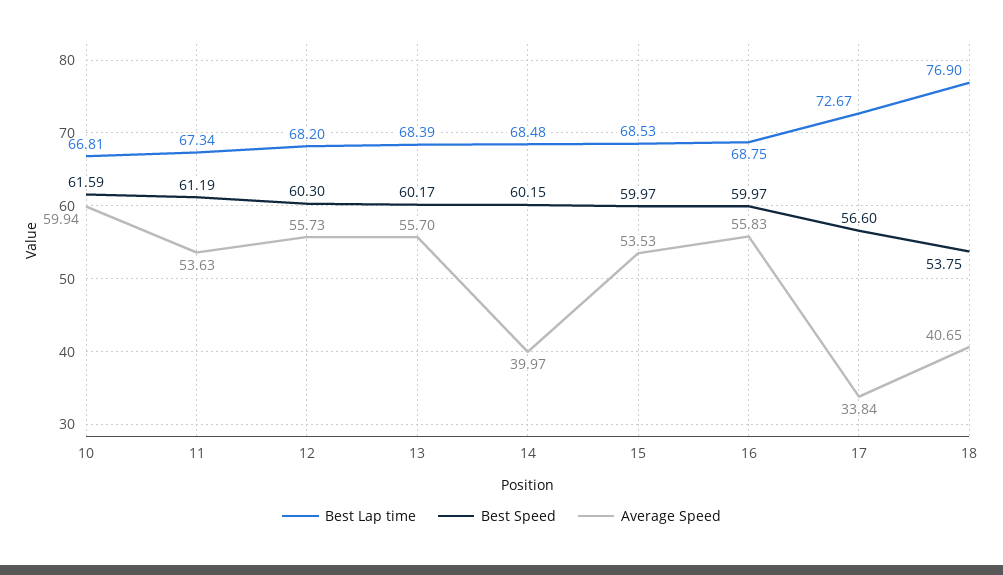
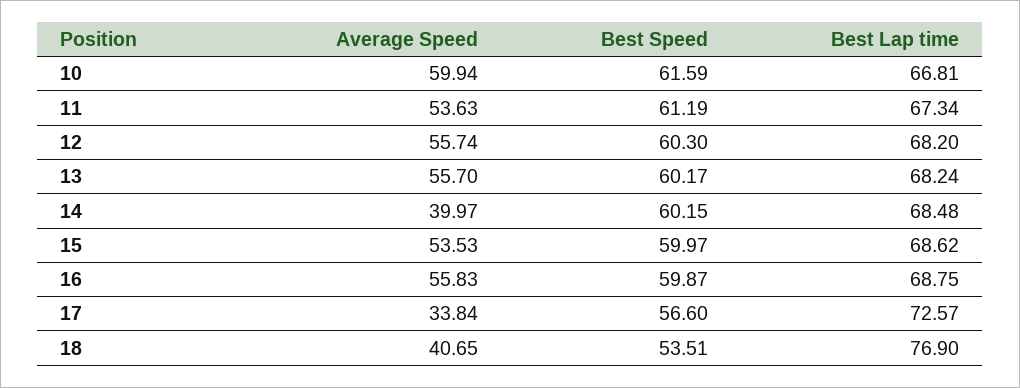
  {
    "Best Lap time": {
      "10": 66.81,
      "11": 67.34,
      "12": 68.2,
-     "13": 68.39,
+     "13": 68.24,
      "14": 68.48,
-     "15": 68.53,
+     "15": 68.62,
      "16": 68.75,
-     "17": 72.67,
+     "17": 72.57,
      "18": 76.9
    },
    "Best Speed": {
      "10": 61.59,
      "11": 61.19,
      "12": 60.3,
      "13": 60.17,
      "14": 60.15,
      "15": 59.97,
-     "16": 59.97,
+     "16": 59.87,
      "17": 56.6,
-     "18": 53.75
+     "18": 53.51
    },
    "Average Speed": {
      "10": 59.94,
      "11": 53.63,
-     "12": 55.73,
+     "12": 55.74,
      "13": 55.7,
      "14": 39.97,
      "15": 53.53,
      "16": 55.83,
      "17": 33.84,
      "18": 40.65
    }
  }

